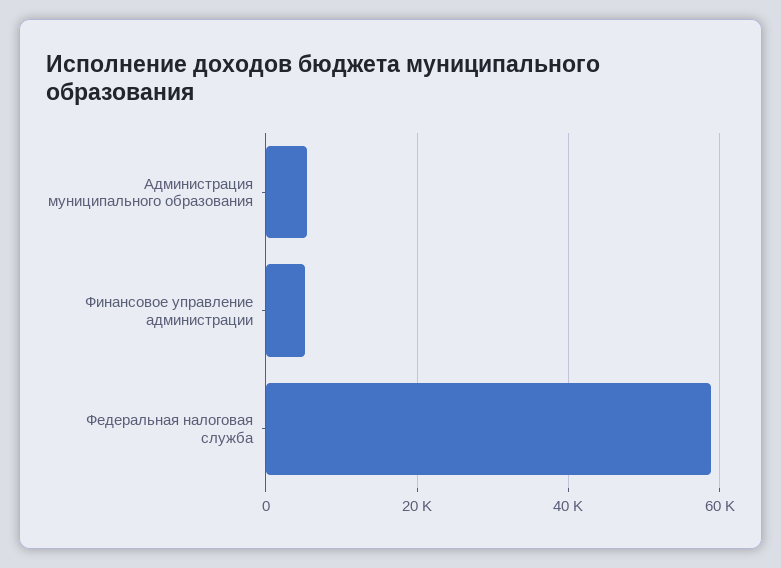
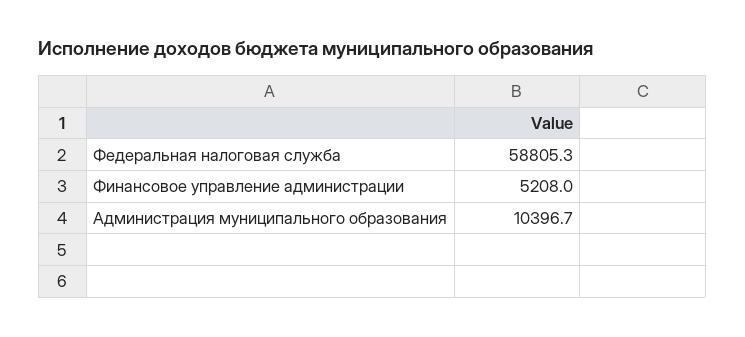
  {
-   "Администрация муниципального образования": 6000,
+   "Администрация муниципального образования": 10396.7,
    "Финансовое управление администрации": 5208,
    "Федеральная налоговая служба": 58805.3
  }

